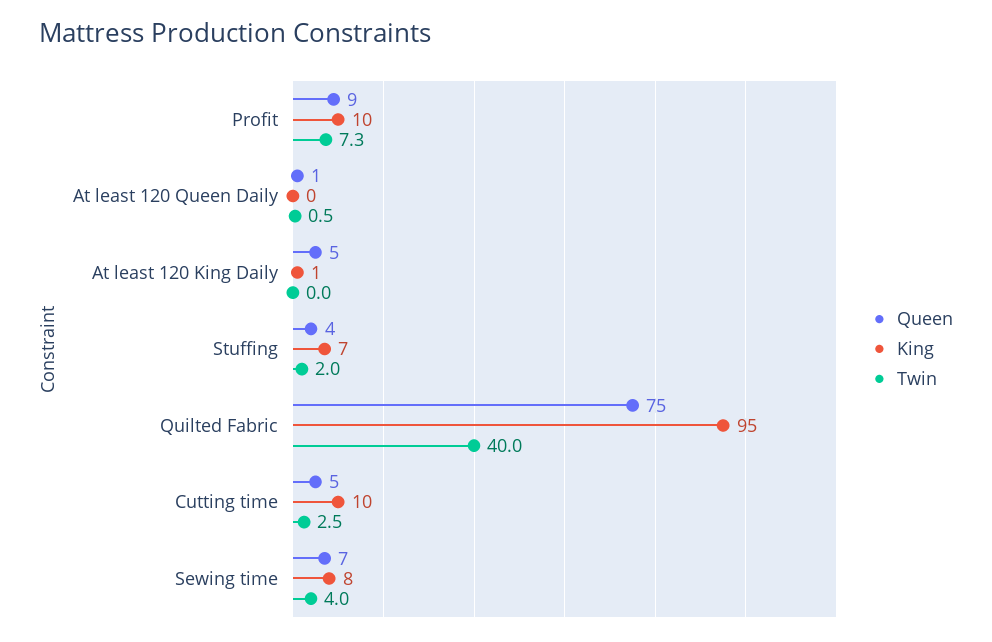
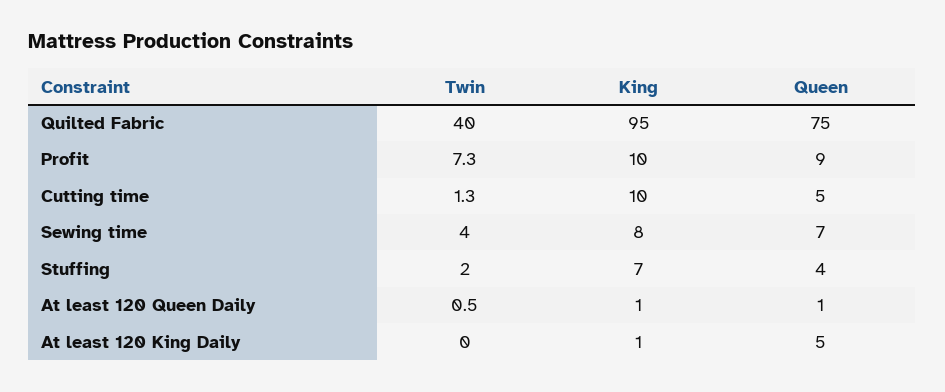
  {
    "Queen": {
      "Profit": 9,
      "At least 120 Queen Daily": 1,
      "At least 120 King Daily": 5,
      "Stuffing": 4,
      "Quilted Fabric": 75,
      "Cutting time": 5,
      "Sewing time": 7
    },
    "King": {
      "Profit": 10,
-     "At least 120 Queen Daily": 0,
+     "At least 120 Queen Daily": 1,
      "At least 120 King Daily": 1,
      "Stuffing": 7,
      "Quilted Fabric": 95,
      "Cutting time": 10,
      "Sewing time": 8
    },
    "Twin": {
      "Profit": 7.3,
      "At least 120 Queen Daily": 0.5,
      "At least 120 King Daily": 0,
      "Stuffing": 2,
      "Quilted Fabric": 40,
-     "Cutting time": 2.5,
+     "Cutting time": 1.3,
      "Sewing time": 4
    }
  }

